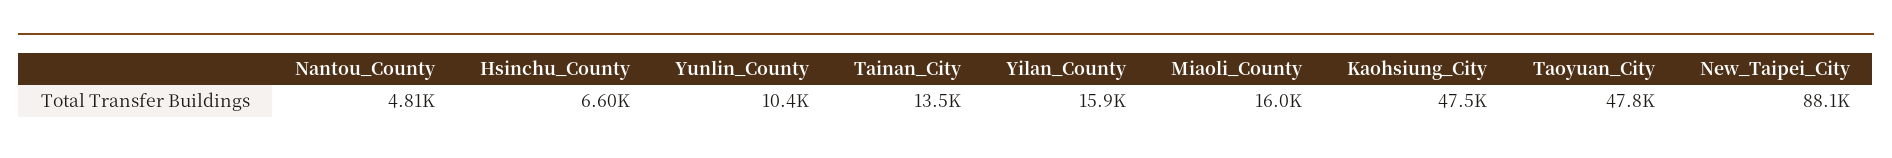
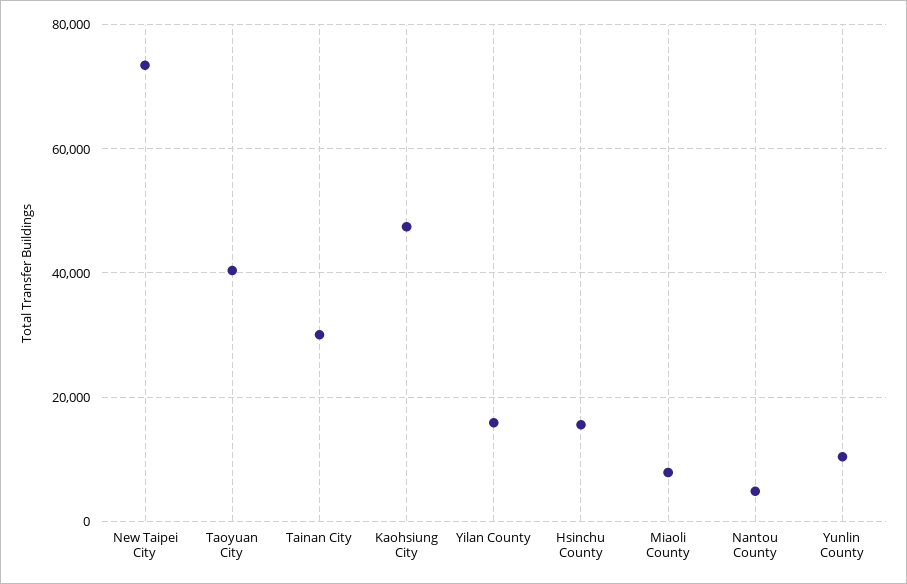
  {
    "Nantou_County": 4810,
-   "Hsinchu_County": 6600,
+   "Hsinchu_County": 16000,
    "Yunlin_County": 10400,
-   "Tainan_City": 13500,
+   "Tainan_City": 30000,
    "Yilan_County": 15900,
-   "Miaoli_County": 16000,
+   "Miaoli_County": 8000,
    "Kaohsiung_City": 47500,
-   "Taoyuan_City": 47800,
+   "Taoyuan_City": 40000,
-   "New_Taipei_City": 88100
+   "New_Taipei_City": 74000
  }

